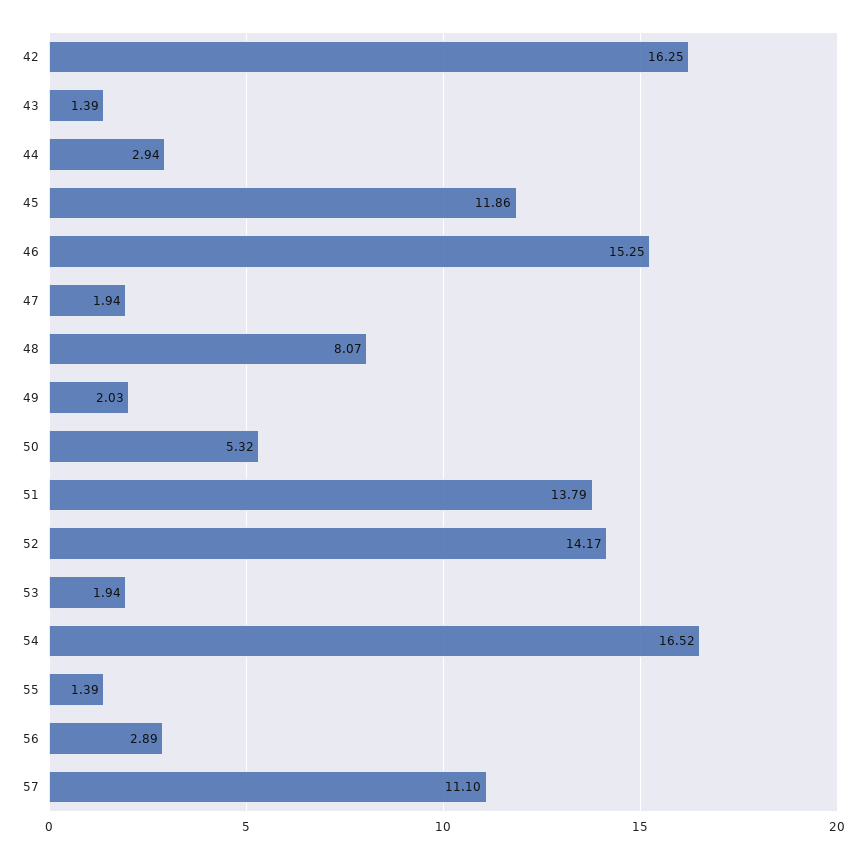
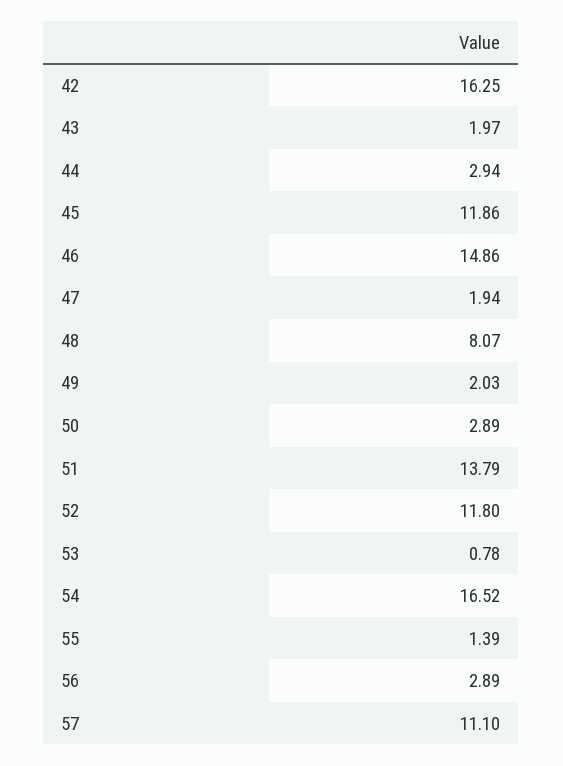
  {
    "42": 16.25,
-   "43": 1.39,
+   "43": 1.97,
    "44": 2.94,
    "45": 11.86,
-   "46": 15.25,
+   "46": 14.86,
    "47": 1.94,
    "48": 8.07,
    "49": 2.03,
-   "50": 5.32,
+   "50": 2.89,
    "51": 13.79,
-   "52": 14.17,
+   "52": 11.8,
-   "53": 1.94,
+   "53": 0.78,
    "54": 16.52,
    "55": 1.39,
    "56": 2.89,
    "57": 11.1
  }

